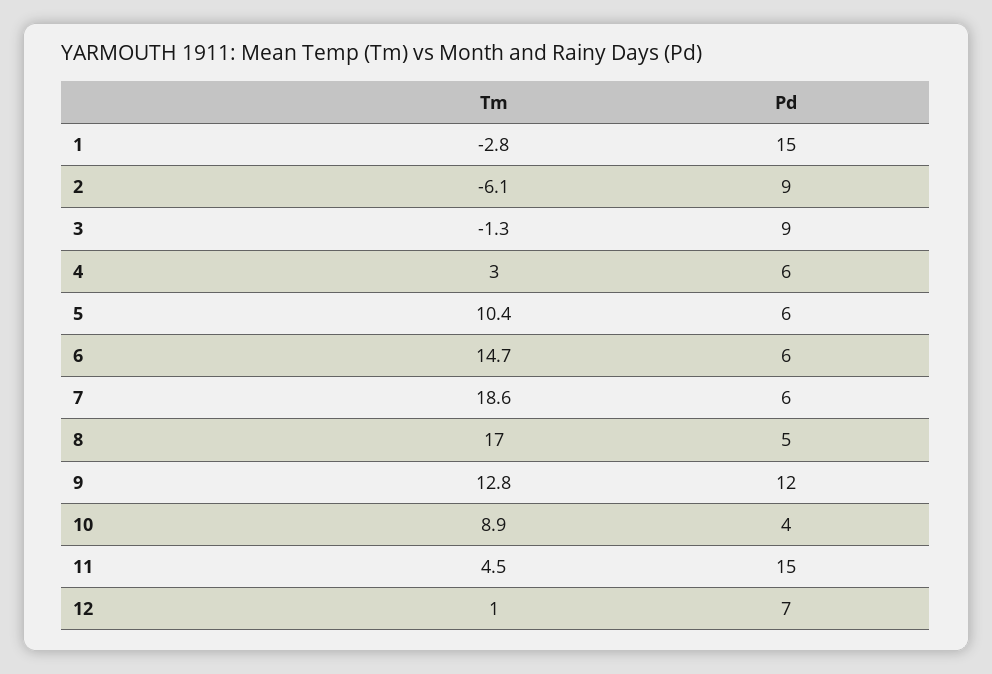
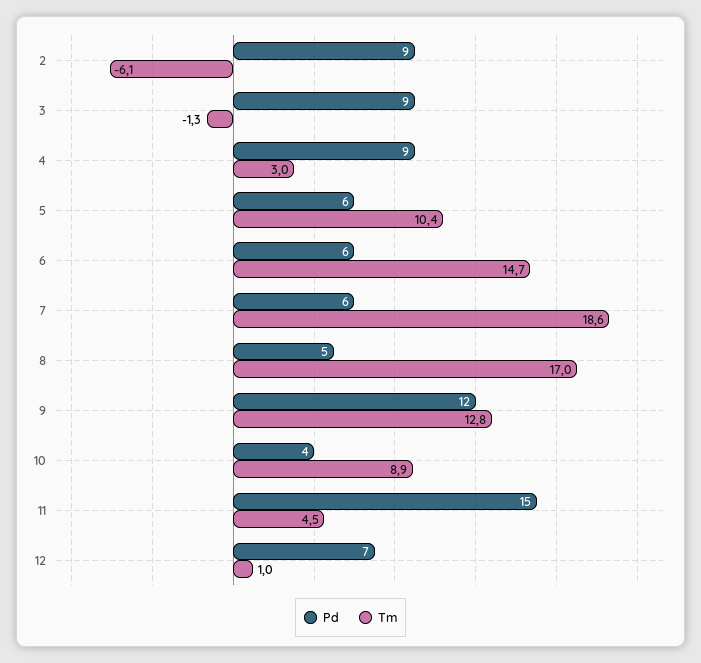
  {
    "Tm": {
-     "1": -2.8,
      "2": -6.1,
      "3": -1.3,
      "4": 3,
      "5": 10.4,
      "6": 14.7,
      "7": 18.6,
      "8": 17,
      "9": 12.8,
      "10": 8.9,
      "11": 4.5,
      "12": 1
    },
    "Pd": {
-     "1": 15,
      "2": 9,
      "3": 9,
-     "4": 6,
+     "4": 9,
      "5": 6,
      "6": 6,
      "7": 6,
      "8": 5,
      "9": 12,
      "10": 4,
      "11": 15,
      "12": 7
    }
  }

